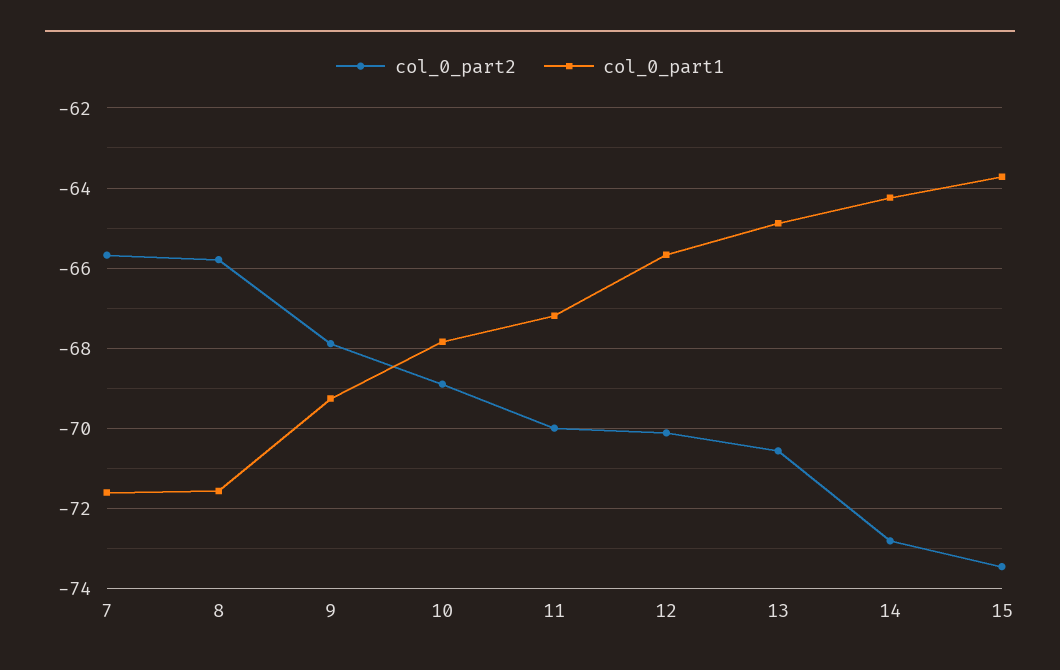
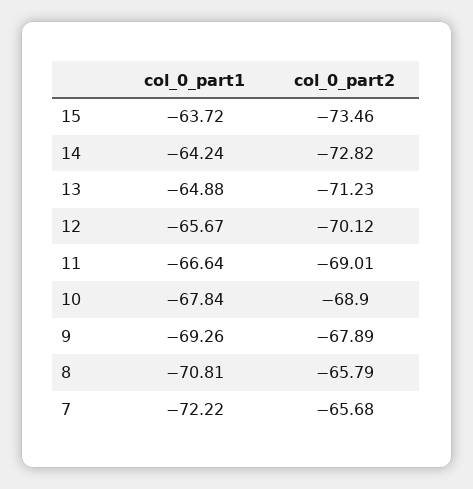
  {
    "col_0_part2": {
      "7": -65.68,
      "8": -65.79,
      "9": -67.89,
      "10": -68.9,
-     "11": -70,
+     "11": -69.01,
      "12": -70.12,
-     "13": -70.6,
+     "13": -71.23,
      "14": -72.82,
      "15": -73.46
    },
    "col_0_part1": {
-     "7": -71.6,
+     "7": -72.22,
-     "8": -71.6,
+     "8": -70.81,
      "9": -69.26,
      "10": -67.84,
-     "11": -67.2,
+     "11": -66.64,
      "12": -65.67,
      "13": -64.88,
      "14": -64.24,
      "15": -63.72
    }
  }

